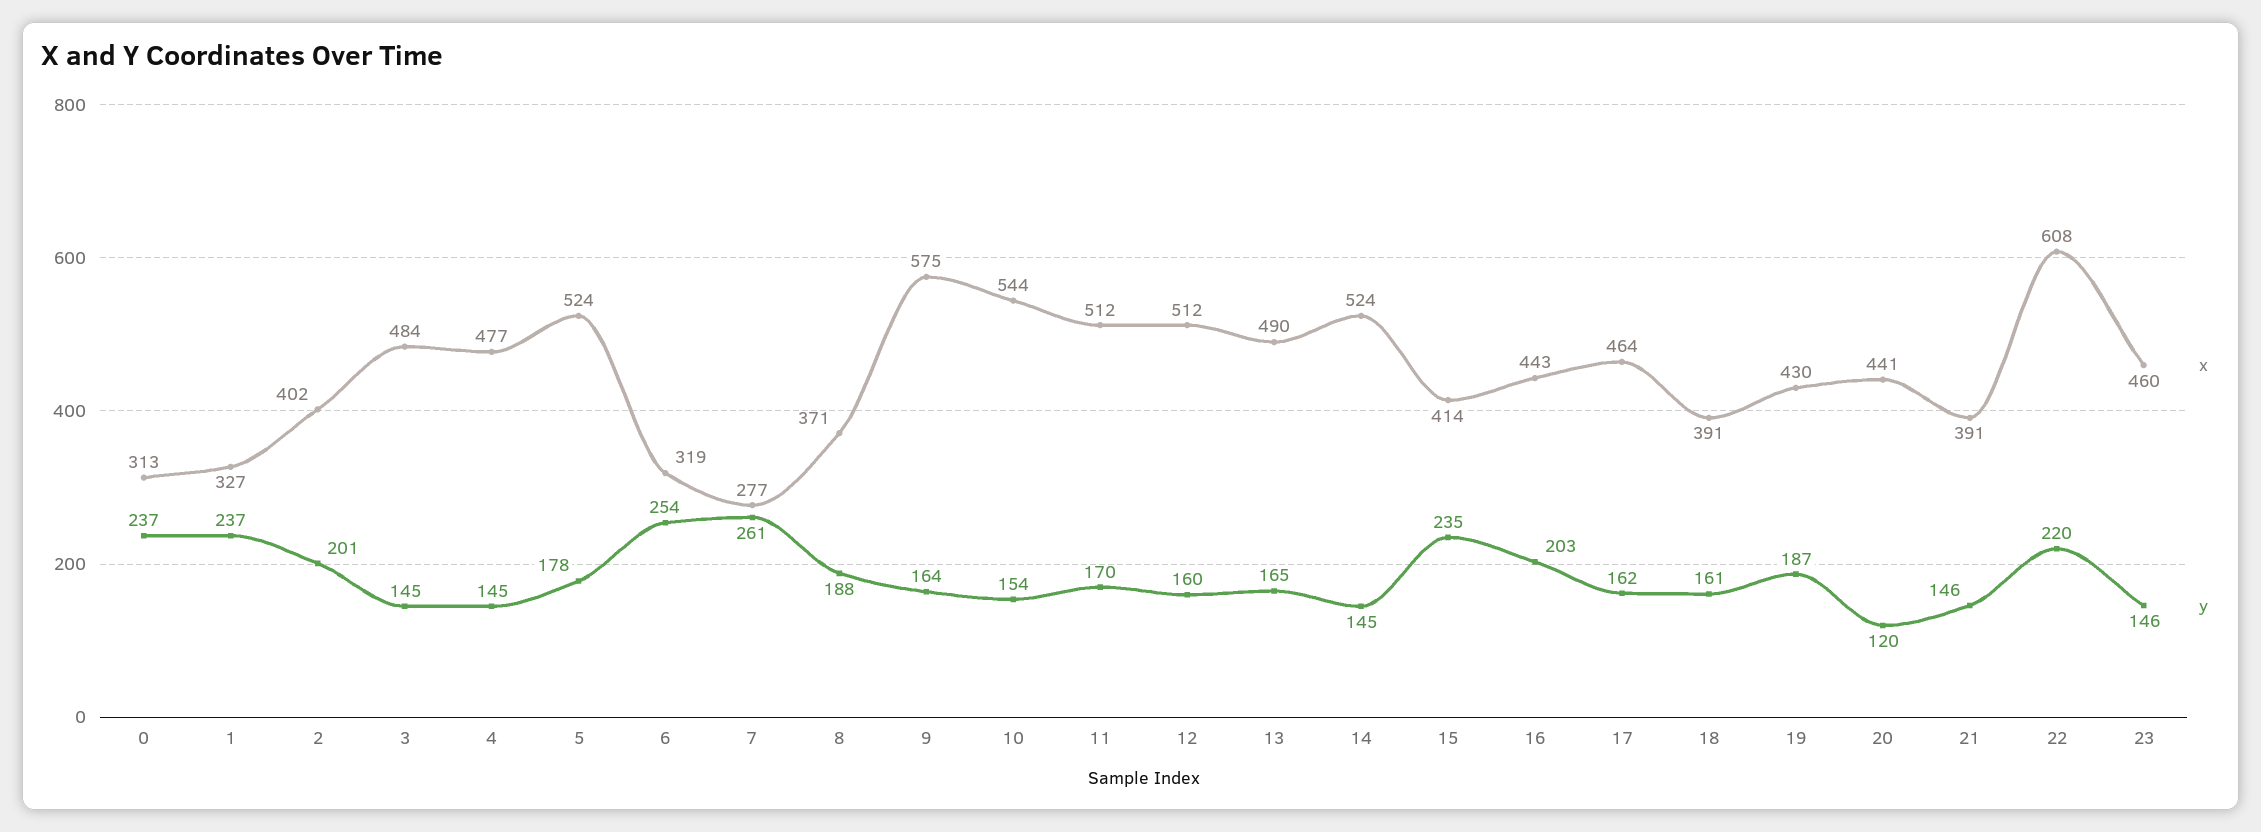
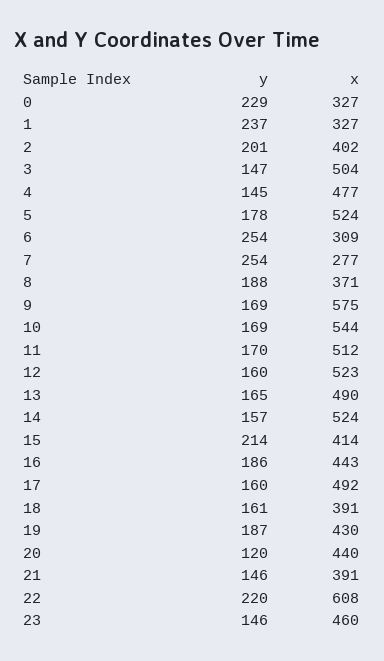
  {
    "x": {
-     "0": 313,
+     "0": 327,
      "1": 327,
      "2": 402,
-     "3": 484,
+     "3": 504,
      "4": 477,
      "5": 524,
-     "6": 319,
+     "6": 309,
      "7": 277,
      "8": 371,
      "9": 575,
      "10": 544,
      "11": 512,
-     "12": 512,
+     "12": 523,
      "13": 490,
      "14": 524,
      "15": 414,
      "16": 443,
-     "17": 464,
+     "17": 492,
      "18": 391,
      "19": 430,
-     "20": 441,
+     "20": 440,
      "21": 391,
      "22": 608,
      "23": 460
    },
    "y": {
-     "0": 237,
+     "0": 229,
      "1": 237,
      "2": 201,
-     "3": 145,
+     "3": 147,
      "4": 145,
      "5": 178,
      "6": 254,
-     "7": 261,
+     "7": 254,
      "8": 188,
-     "9": 164,
+     "9": 169,
-     "10": 154,
+     "10": 169,
      "11": 170,
      "12": 160,
      "13": 165,
-     "14": 145,
+     "14": 157,
-     "15": 235,
+     "15": 214,
-     "16": 203,
+     "16": 186,
-     "17": 162,
+     "17": 160,
      "18": 161,
      "19": 187,
      "20": 120,
      "21": 146,
      "22": 220,
      "23": 146
    }
  }

